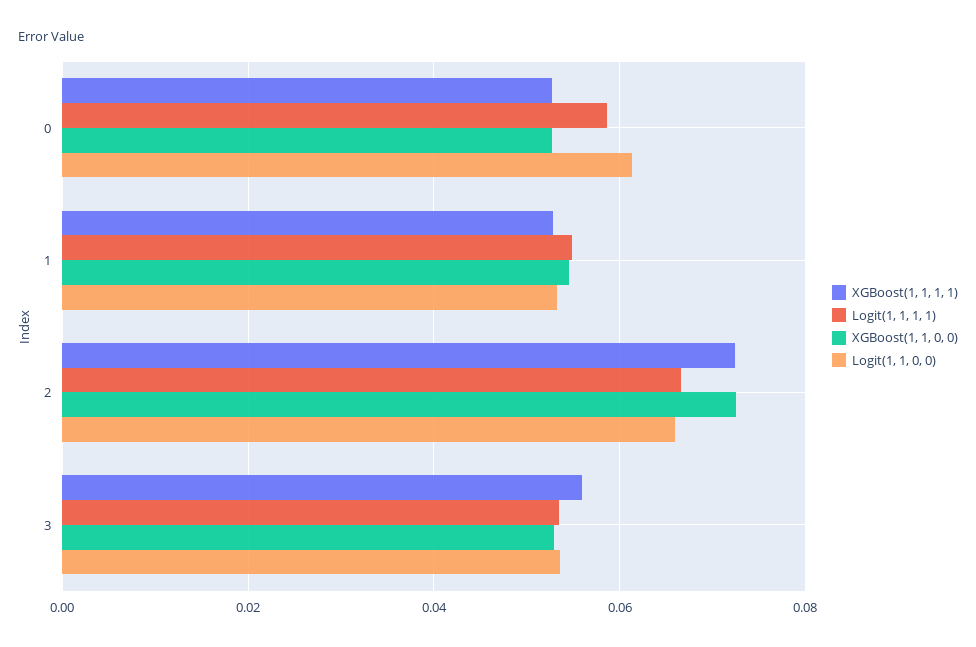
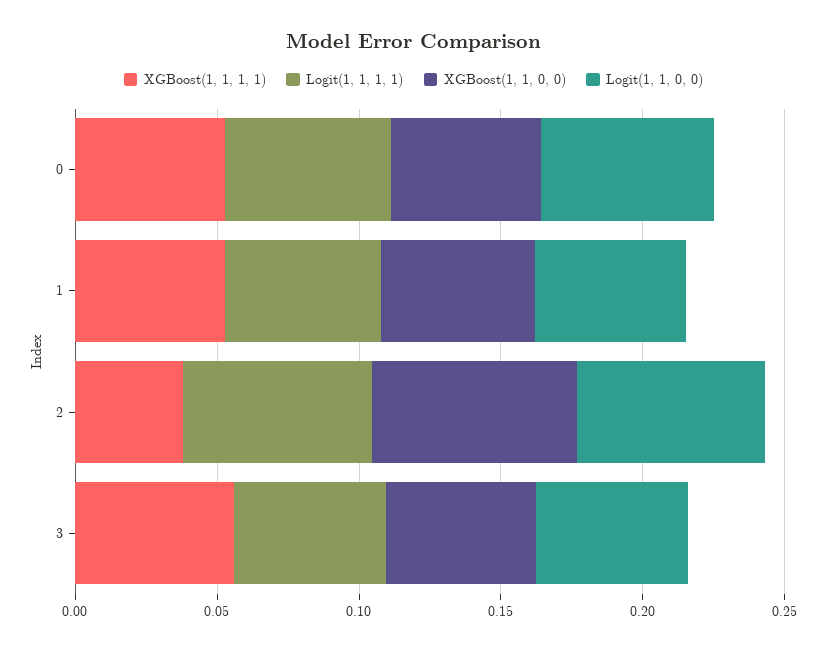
  {
    "XGBoost(1, 1, 1, 1)": {
      "0": 0.052,
      "1": 0.052,
-     "2": 0.072,
+     "2": 0.04,
      "3": 0.056
    },
    "Logit(1, 1, 1, 1)": {
      "0": 0.058,
      "1": 0.054,
      "2": 0.066,
      "3": 0.054
    },
    "XGBoost(1, 1, 0, 0)": {
      "0": 0.052,
      "1": 0.054,
      "2": 0.072,
      "3": 0.052
    },
    "Logit(1, 1, 0, 0)": {
      "0": 0.062,
      "1": 0.054,
      "2": 0.066,
      "3": 0.054
    }
  }

